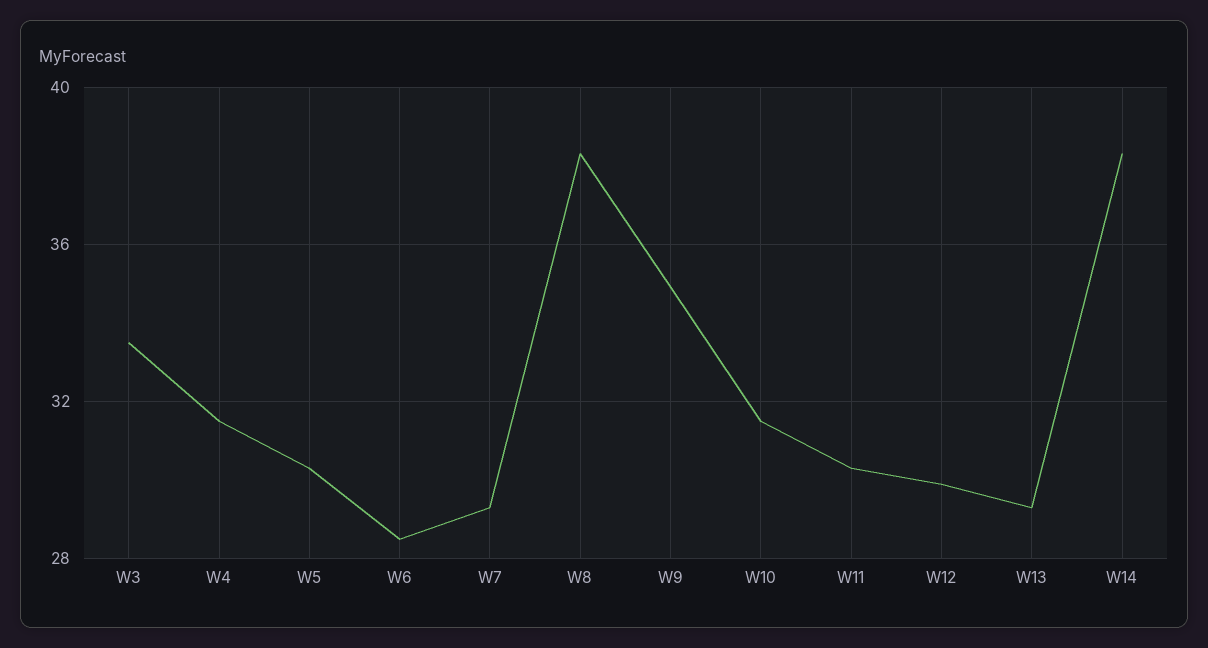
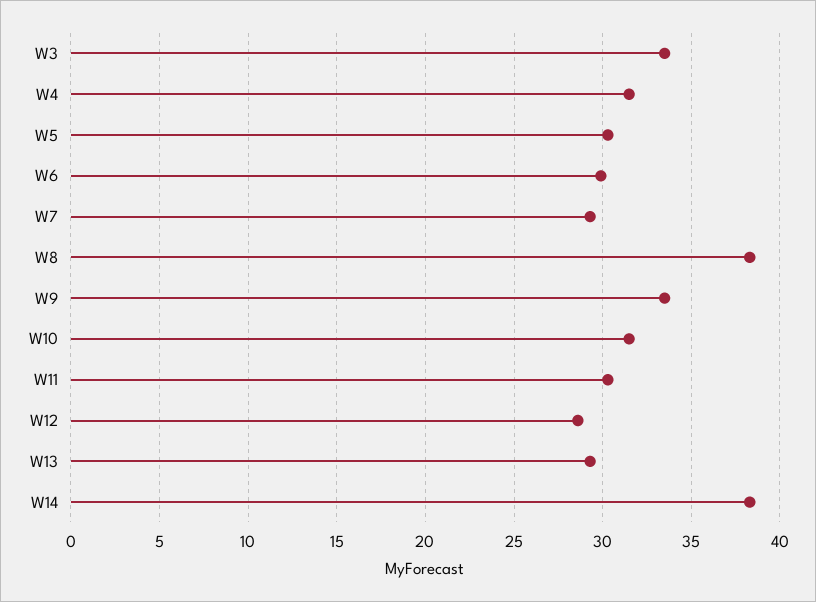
  {
    "W3": 33.5,
    "W4": 31.5,
    "W5": 30.5,
-   "W6": 28.5,
+   "W6": 30,
    "W7": 29.5,
    "W8": 38.5,
-   "W9": 35,
+   "W9": 33.5,
    "W10": 31.5,
    "W11": 30.5,
-   "W12": 30,
+   "W12": 28.5,
    "W13": 29.5,
    "W14": 38.5
  }

